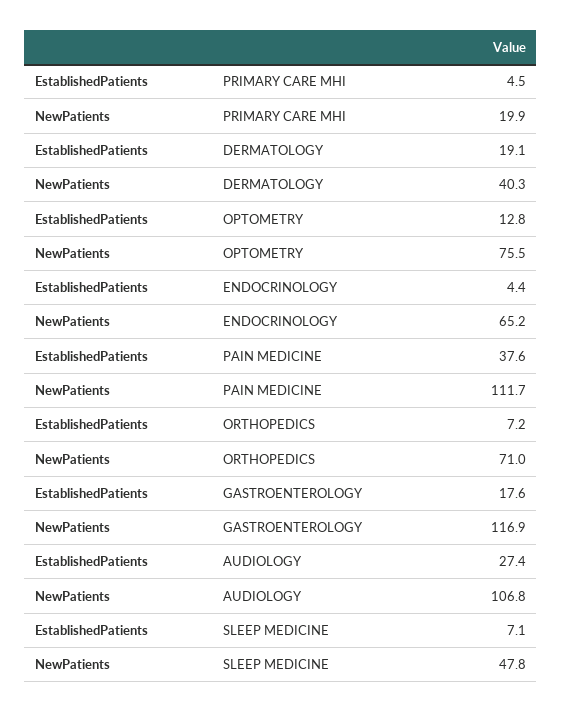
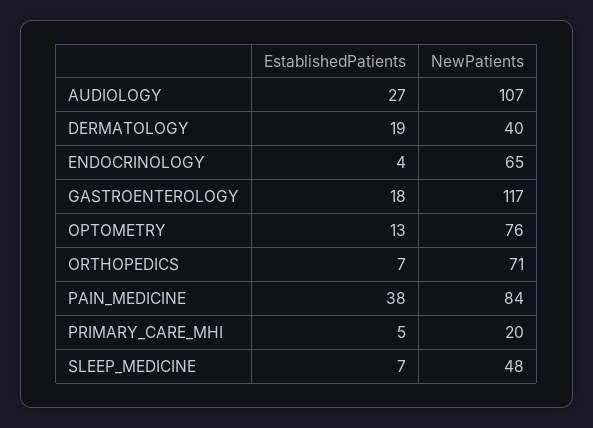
  {
    "EstablishedPatients": {
      "PRIMARY CARE MHI": 4.5,
      "DERMATOLOGY": 19.1,
      "OPTOMETRY": 12.8,
      "ENDOCRINOLOGY": 4.4,
      "PAIN MEDICINE": 37.6,
      "ORTHOPEDICS": 7.2,
      "GASTROENTEROLOGY": 17.6,
      "AUDIOLOGY": 27.4,
      "SLEEP MEDICINE": 7.1
    },
    "NewPatients": {
      "PRIMARY CARE MHI": 19.9,
      "DERMATOLOGY": 40.3,
      "OPTOMETRY": 75.5,
      "ENDOCRINOLOGY": 65.2,
-     "PAIN MEDICINE": 111.7,
+     "PAIN MEDICINE": 84,
      "ORTHOPEDICS": 71,
      "GASTROENTEROLOGY": 116.9,
      "AUDIOLOGY": 106.8,
      "SLEEP MEDICINE": 47.8
    }
  }

